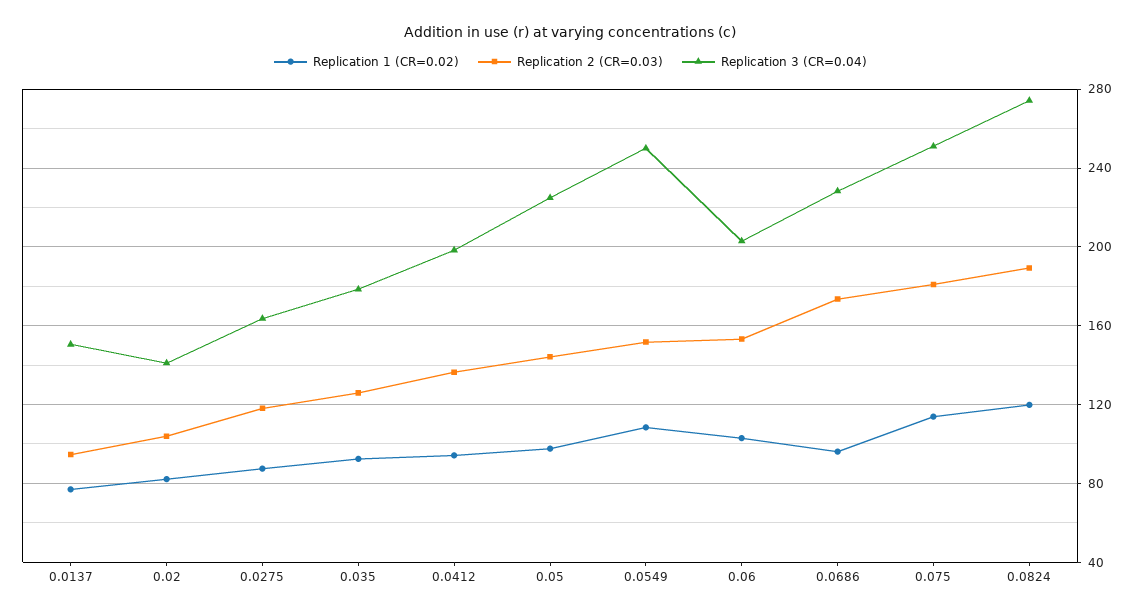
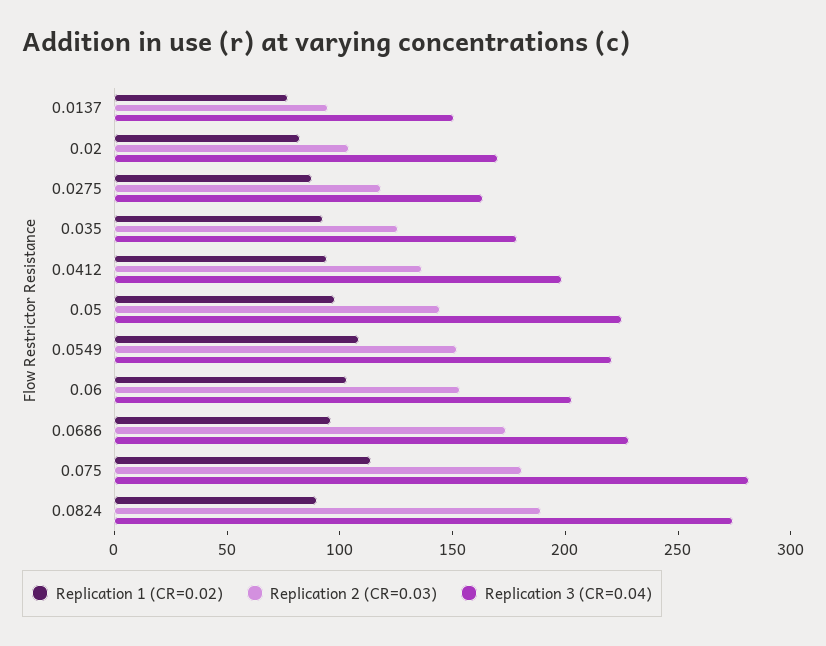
  {
    "Replication 1 (CR=0.02)": {
      "0.0137": 75,
      "0.02": 80,
      "0.0275": 90,
      "0.035": 90,
      "0.0412": 95,
      "0.05": 100,
      "0.0549": 110,
      "0.06": 105,
      "0.0686": 95,
      "0.075": 115,
-     "0.0824": 120
+     "0.0824": 90
    },
    "Replication 2 (CR=0.03)": {
      "0.0137": 95,
      "0.02": 105,
      "0.0275": 120,
      "0.035": 125,
      "0.0412": 135,
      "0.05": 145,
      "0.0549": 150,
      "0.06": 155,
      "0.0686": 175,
      "0.075": 180,
      "0.0824": 190
    },
    "Replication 3 (CR=0.04)": {
      "0.0137": 150,
-     "0.02": 140,
+     "0.02": 170,
      "0.0275": 165,
      "0.035": 180,
      "0.0412": 200,
      "0.05": 225,
-     "0.0549": 250,
+     "0.0549": 220,
      "0.06": 205,
      "0.0686": 230,
-     "0.075": 250,
+     "0.075": 280,
      "0.0824": 275
    }
  }

